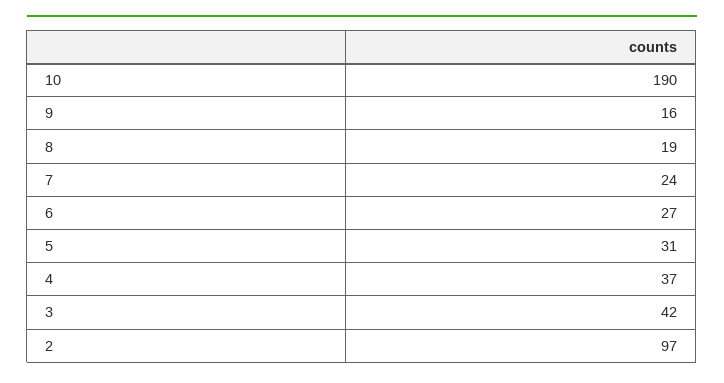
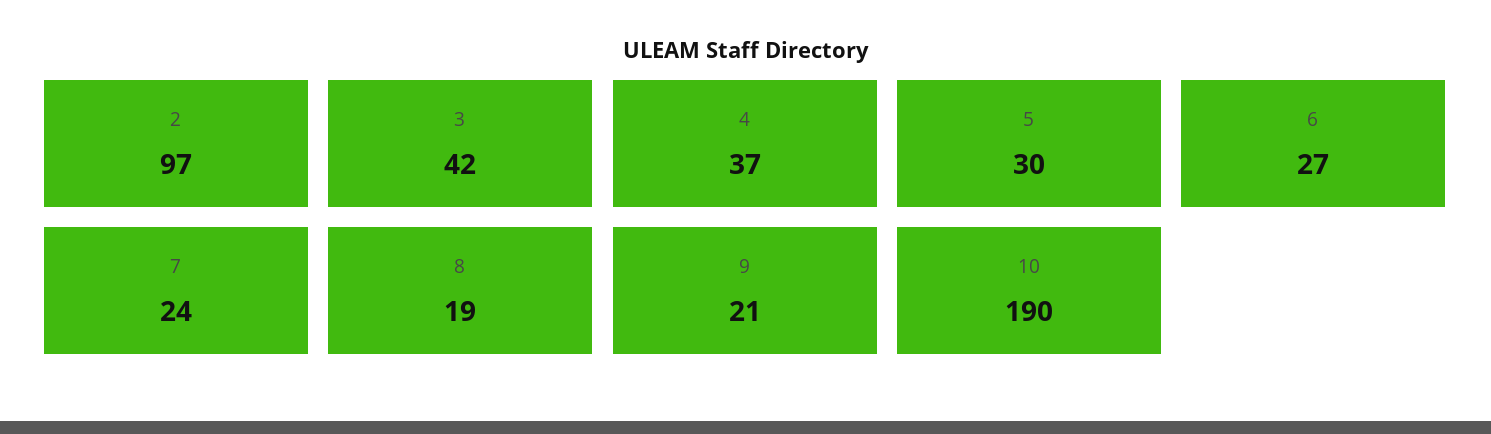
  {
    "10": 190,
-   "9": 16,
+   "9": 21,
    "8": 19,
    "7": 24,
    "6": 27,
-   "5": 31,
+   "5": 30,
    "4": 37,
    "3": 42,
    "2": 97
  }

